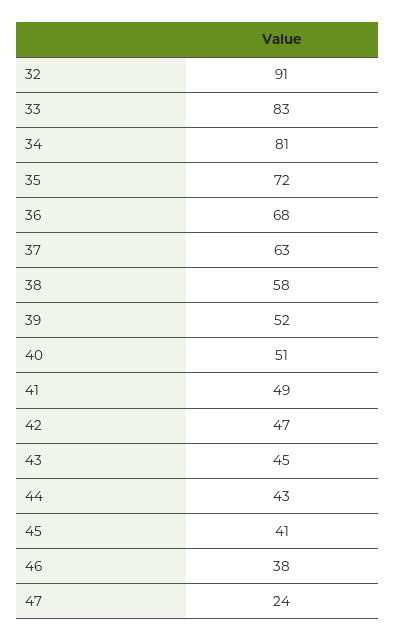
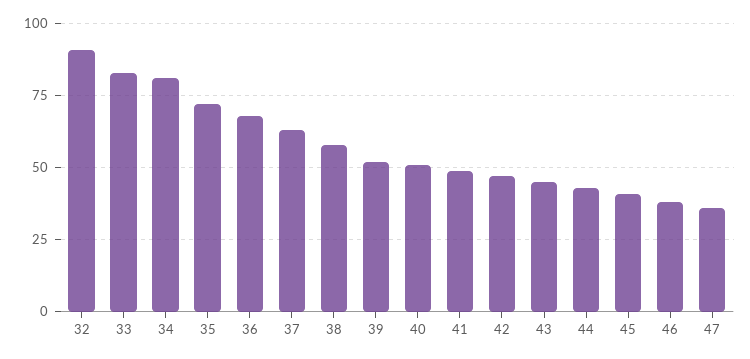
  {
    "32": 91,
    "33": 83,
    "34": 81,
    "35": 72,
    "36": 68,
    "37": 63,
    "38": 58,
    "39": 52,
    "40": 51,
    "41": 49,
    "42": 47,
    "43": 45,
    "44": 43,
    "45": 41,
    "46": 38,
-   "47": 24
+   "47": 35
  }

